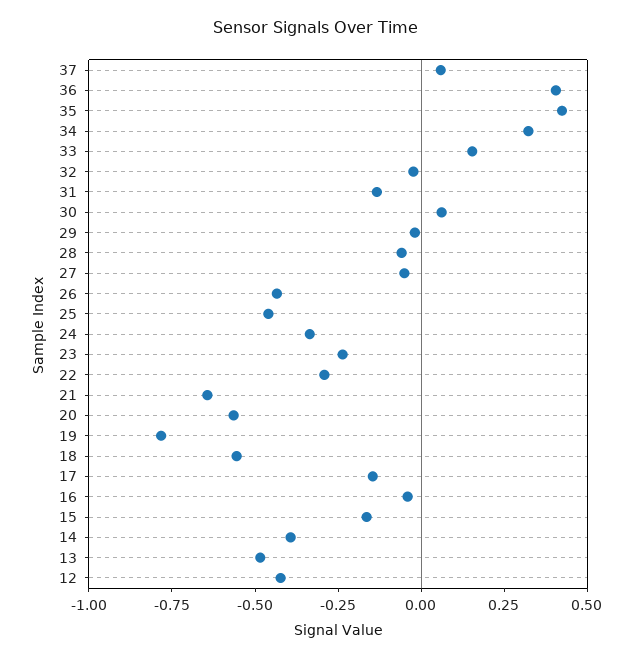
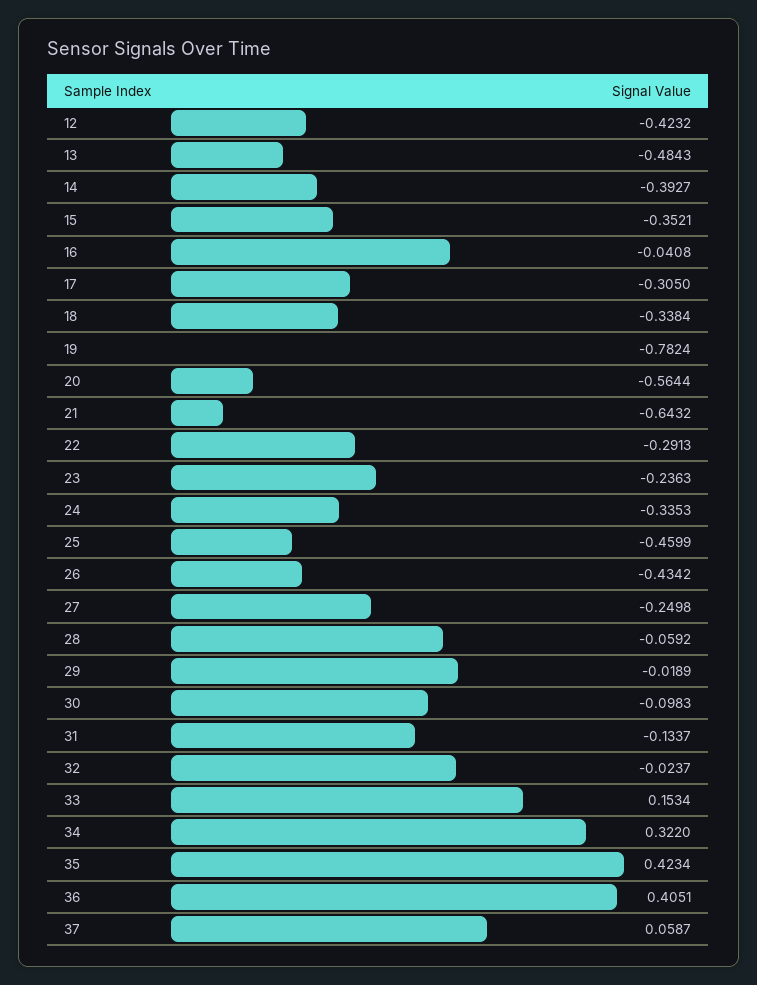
  {
    "37": 0.0587,
    "36": 0.4051,
    "35": 0.4234,
    "34": 0.322,
    "33": 0.1534,
    "32": -0.0237,
    "31": -0.1337,
-   "30": 0.05,
+   "30": -0.0983,
    "29": -0.0189,
    "28": -0.0592,
-   "27": -0.05,
+   "27": -0.2498,
    "26": -0.4342,
    "25": -0.4599,
    "24": -0.3353,
    "23": -0.2363,
    "22": -0.2913,
    "21": -0.6432,
    "20": -0.5644,
    "19": -0.7824,
-   "18": -0.55,
+   "18": -0.3384,
-   "17": -0.15,
+   "17": -0.305,
    "16": -0.0408,
-   "15": -0.15,
+   "15": -0.3521,
    "14": -0.3927,
    "13": -0.4843,
    "12": -0.4232
  }

